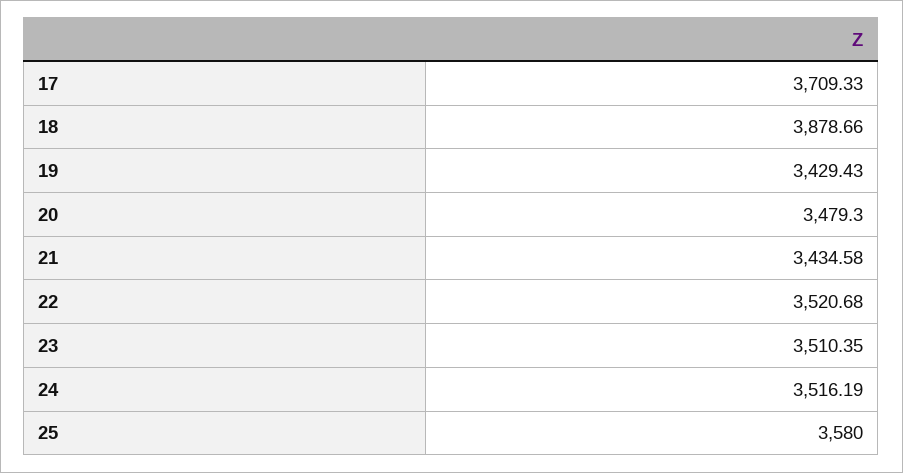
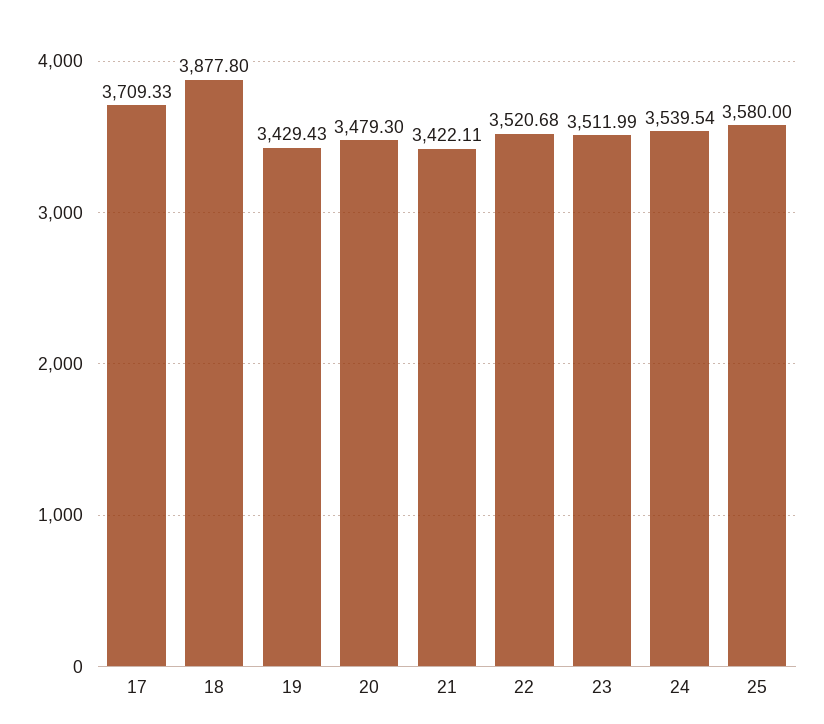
  {
    "17": 3709.33,
-   "18": 3878.66,
+   "18": 3877.8,
    "19": 3429.43,
    "20": 3479.3,
-   "21": 3434.58,
+   "21": 3422.11,
    "22": 3520.68,
-   "23": 3510.35,
+   "23": 3511.99,
-   "24": 3516.19,
+   "24": 3539.54,
    "25": 3580
  }

